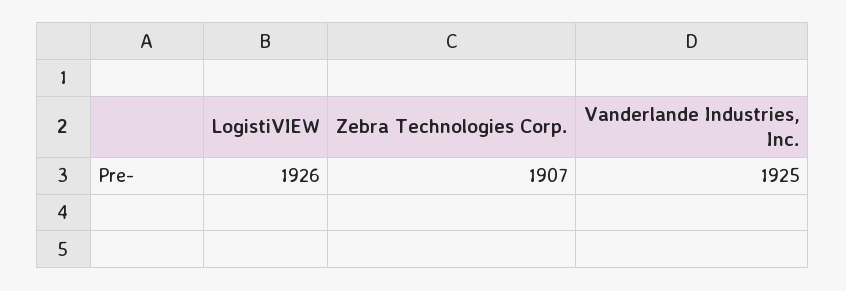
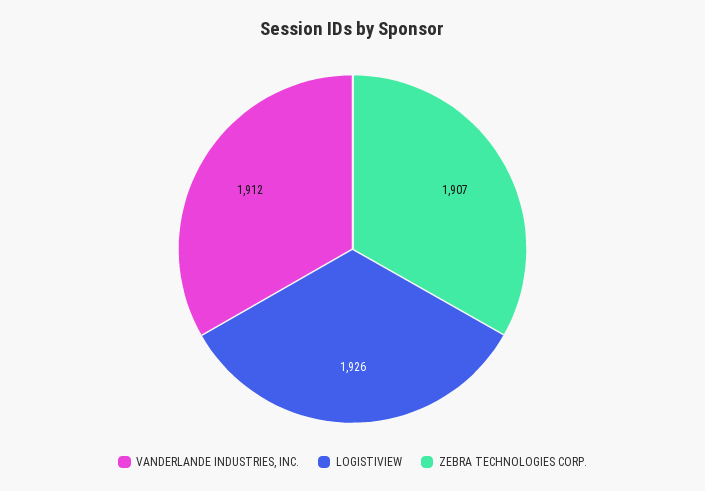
  {
    "LogistiVIEW": 1926,
    "Zebra Technologies Corp.": 1907,
-   "Vanderlande Industries, Inc.": 1925
+   "Vanderlande Industries, Inc.": 1912
  }

